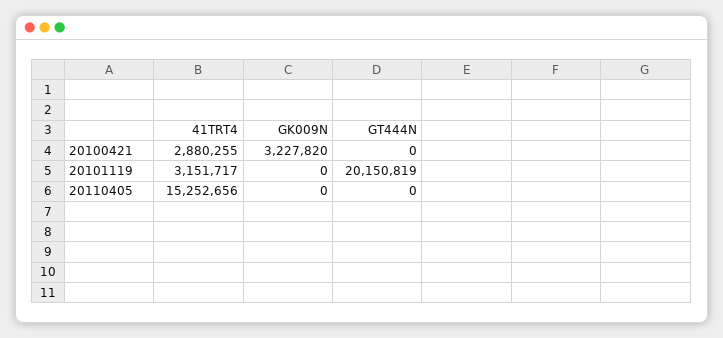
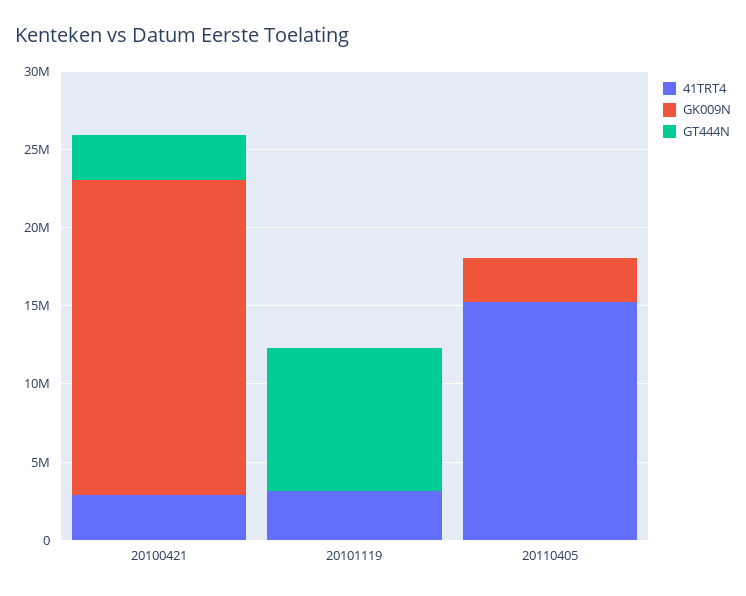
  {
    "41TRT4": {
      "20100421": 2880255,
      "20101119": 3151717,
      "20110405": 15252656
    },
    "GK009N": {
-     "20100421": 3227820,
+     "20100421": 20000000,
      "20101119": 0,
-     "20110405": 0
+     "20110405": 3000000
    },
    "GT444N": {
-     "20100421": 0,
+     "20100421": 3000000,
-     "20101119": 20150819,
+     "20101119": 9000000,
      "20110405": 0
    }
  }

